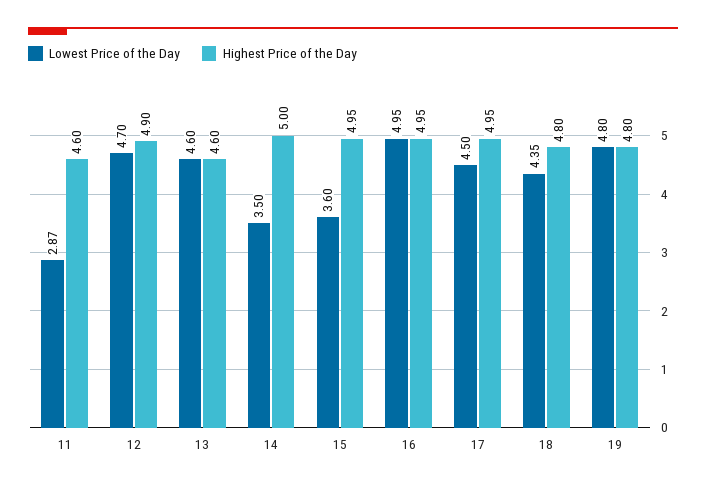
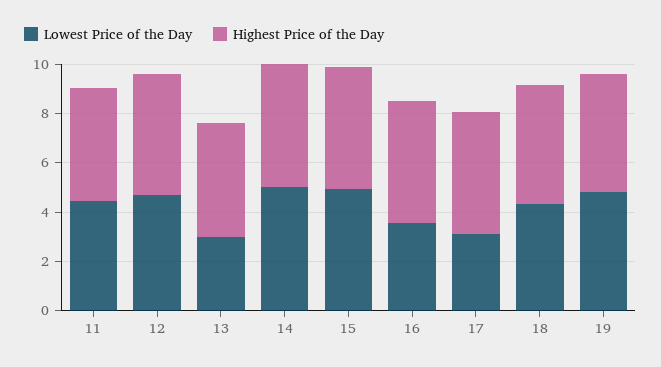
  {
    "Lowest Price of the Day": {
-     "11": 2.87,
+     "11": 4.5,
      "12": 4.7,
-     "13": 4.6,
+     "13": 3,
-     "14": 3.5,
+     "14": 5,
-     "15": 3.6,
+     "15": 5,
-     "16": 4.95,
+     "16": 3.5,
-     "17": 4.5,
+     "17": 3,
      "18": 4.35,
      "19": 4.8
    },
    "Highest Price of the Day": {
      "11": 4.6,
      "12": 4.9,
      "13": 4.6,
      "14": 5,
      "15": 4.95,
      "16": 4.95,
      "17": 4.95,
      "18": 4.8,
      "19": 4.8
    }
  }

